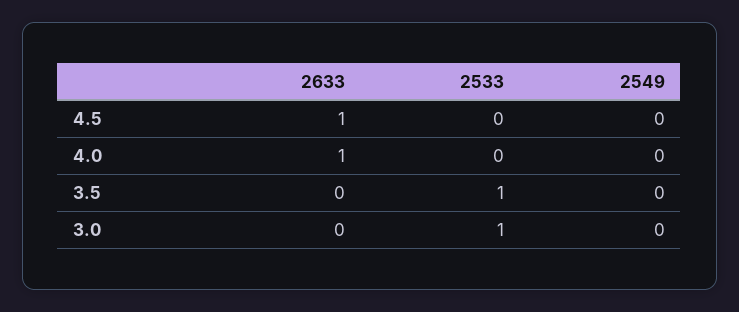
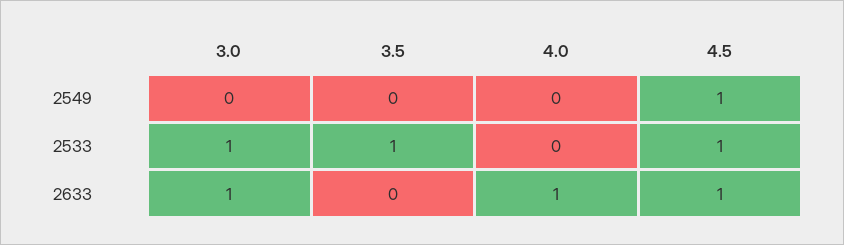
  {
    "2633": {
      "4.5": 1,
      "4.0": 1,
      "3.5": 0,
-     "3.0": 0
+     "3.0": 1
    },
    "2533": {
-     "4.5": 0,
+     "4.5": 1,
      "4.0": 0,
      "3.5": 1,
      "3.0": 1
    },
    "2549": {
-     "4.5": 0,
+     "4.5": 1,
      "4.0": 0,
      "3.5": 0,
      "3.0": 0
    }
  }

